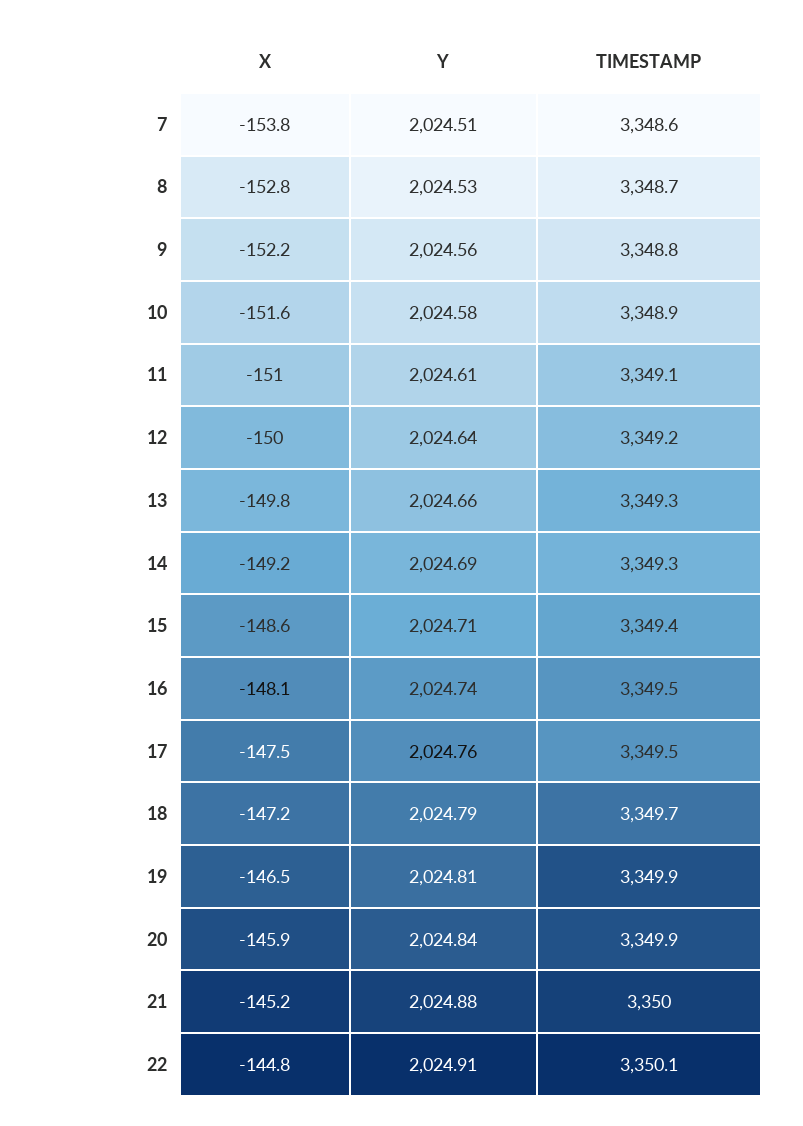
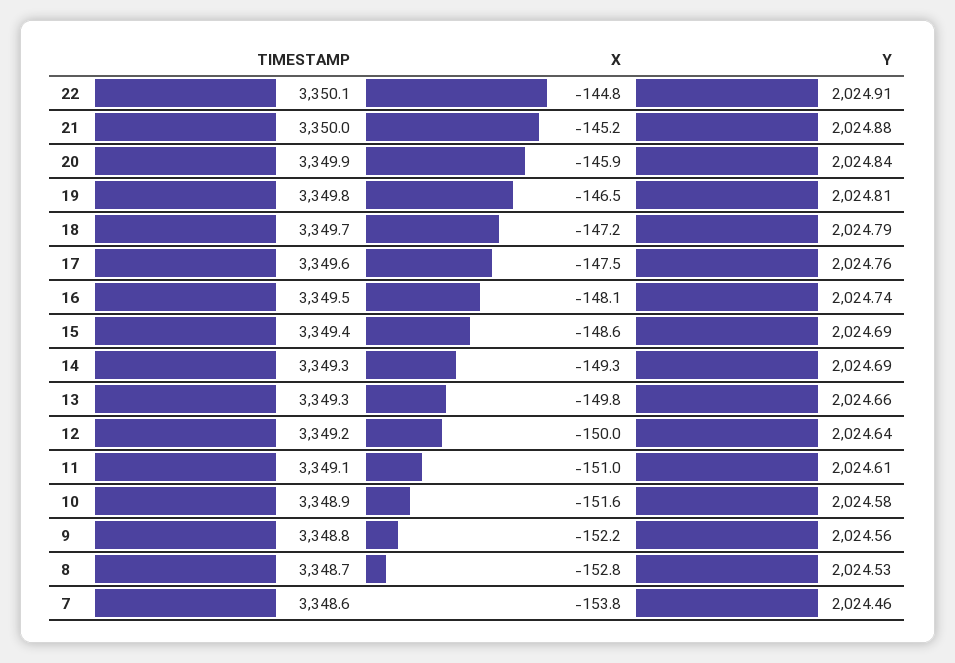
  {
    "X": {
      "7": -153.8,
      "8": -152.8,
      "9": -152.2,
      "10": -151.6,
      "11": -151,
      "12": -150,
      "13": -149.8,
-     "14": -149.2,
+     "14": -149.3,
      "15": -148.6,
      "16": -148.1,
      "17": -147.5,
      "18": -147.2,
      "19": -146.5,
      "20": -145.9,
      "21": -145.2,
      "22": -144.8
    },
    "Y": {
-     "7": 2024.51,
+     "7": 2024.46,
      "8": 2024.53,
      "9": 2024.56,
      "10": 2024.58,
      "11": 2024.61,
      "12": 2024.64,
      "13": 2024.66,
      "14": 2024.69,
-     "15": 2024.71,
+     "15": 2024.69,
      "16": 2024.74,
      "17": 2024.76,
      "18": 2024.79,
      "19": 2024.81,
      "20": 2024.84,
      "21": 2024.88,
      "22": 2024.91
    },
    "TIMESTAMP": {
      "7": 3348.6,
      "8": 3348.7,
      "9": 3348.8,
      "10": 3348.9,
      "11": 3349.1,
      "12": 3349.2,
      "13": 3349.3,
      "14": 3349.3,
      "15": 3349.4,
      "16": 3349.5,
-     "17": 3349.5,
+     "17": 3349.6,
      "18": 3349.7,
-     "19": 3349.9,
+     "19": 3349.8,
      "20": 3349.9,
      "21": 3350,
      "22": 3350.1
    }
  }

